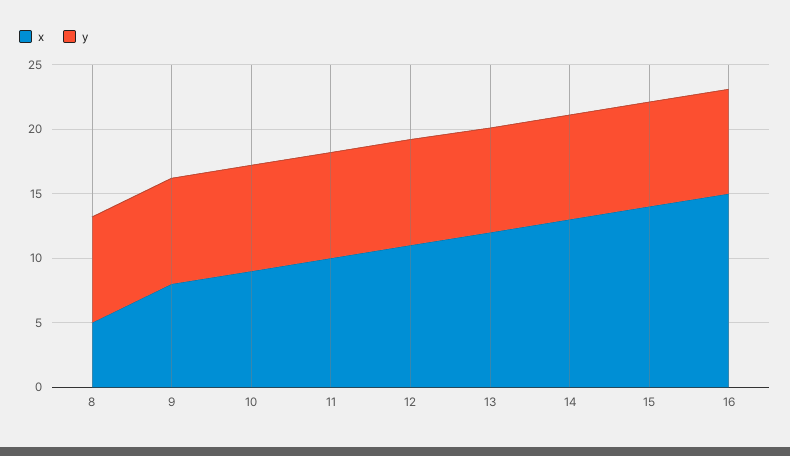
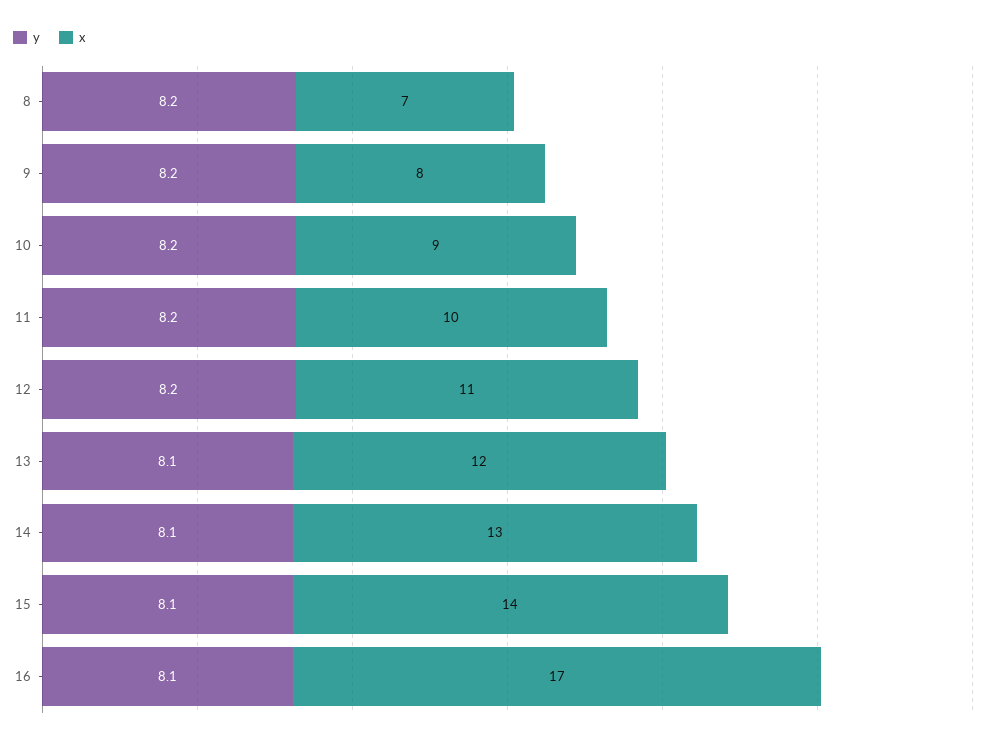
  {
    "x": {
-     "8": 5,
+     "8": 7,
      "9": 8,
      "10": 9,
      "11": 10,
      "12": 11,
      "13": 12,
      "14": 13,
      "15": 14,
-     "16": 15
+     "16": 17
    },
    "y": {
      "8": 8.2,
      "9": 8.2,
      "10": 8.2,
      "11": 8.2,
      "12": 8.2,
      "13": 8.1,
      "14": 8.1,
      "15": 8.1,
      "16": 8.1
    }
  }

